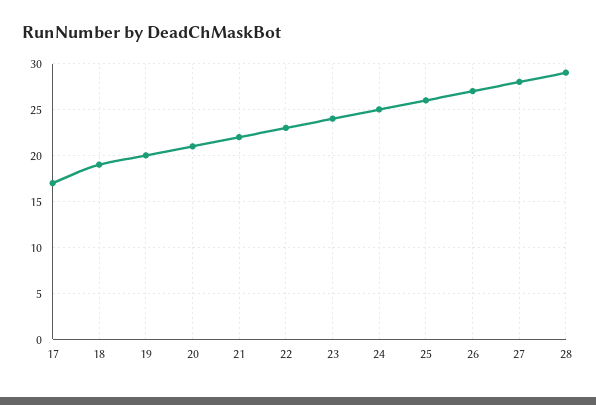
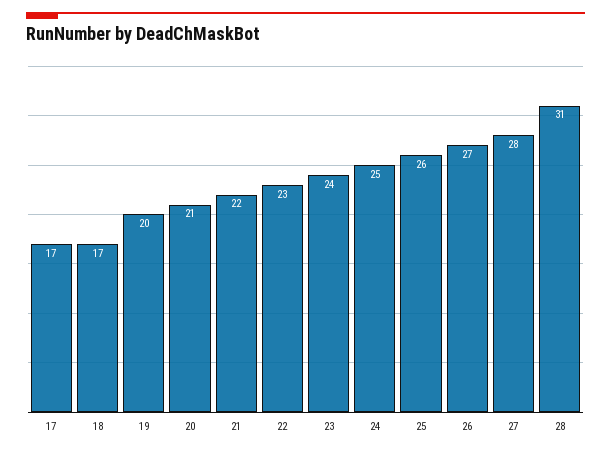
  {
    "17": 17,
-   "18": 19,
+   "18": 17,
    "19": 20,
    "20": 21,
    "21": 22,
    "22": 23,
    "23": 24,
    "24": 25,
    "25": 26,
    "26": 27,
    "27": 28,
-   "28": 29
+   "28": 31
  }

